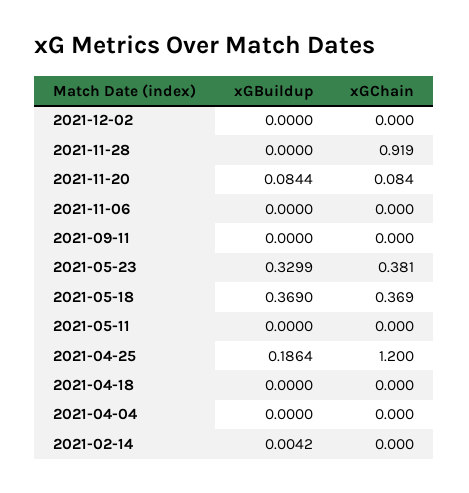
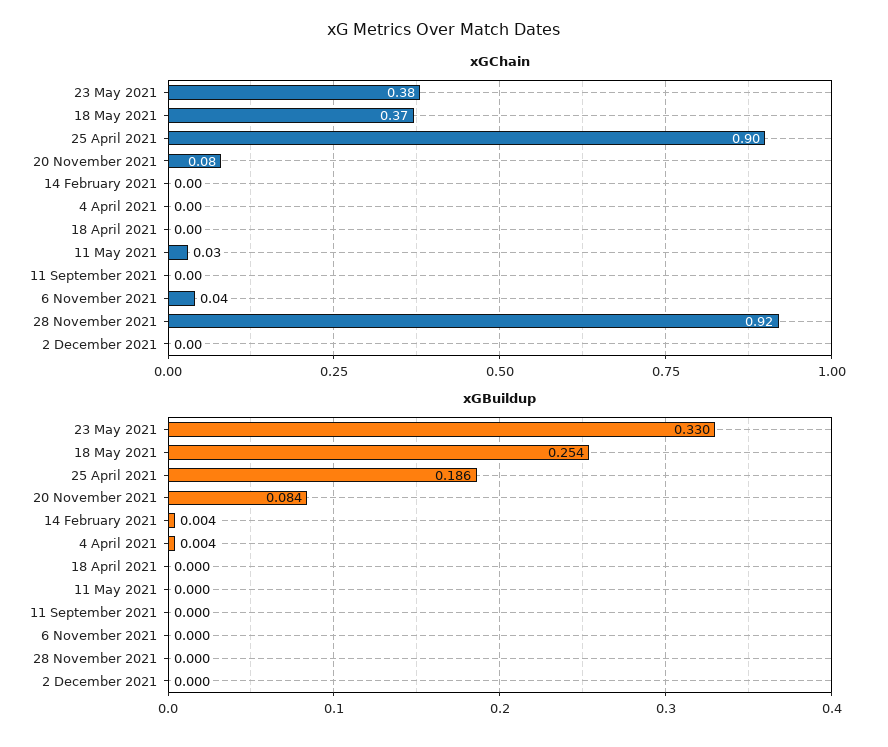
  {
    "xGBuildup": {
      "2021-12-02": 0,
      "2021-11-28": 0,
      "2021-11-20": 0.0844,
      "2021-11-06": 0,
      "2021-09-11": 0,
      "2021-05-23": 0.3299,
-     "2021-05-18": 0.369,
+     "2021-05-18": 0.254,
      "2021-05-11": 0,
      "2021-04-25": 0.1864,
      "2021-04-18": 0,
-     "2021-04-04": 0,
+     "2021-04-04": 0.004,
      "2021-02-14": 0.0042
    },
    "xGChain": {
      "2021-12-02": 0,
      "2021-11-28": 0.919,
      "2021-11-20": 0.084,
-     "2021-11-06": 0,
+     "2021-11-06": 0.04,
      "2021-09-11": 0,
      "2021-05-23": 0.381,
      "2021-05-18": 0.369,
-     "2021-05-11": 0,
+     "2021-05-11": 0.03,
-     "2021-04-25": 1.2,
+     "2021-04-25": 0.9,
      "2021-04-18": 0,
      "2021-04-04": 0,
      "2021-02-14": 0
    }
  }

